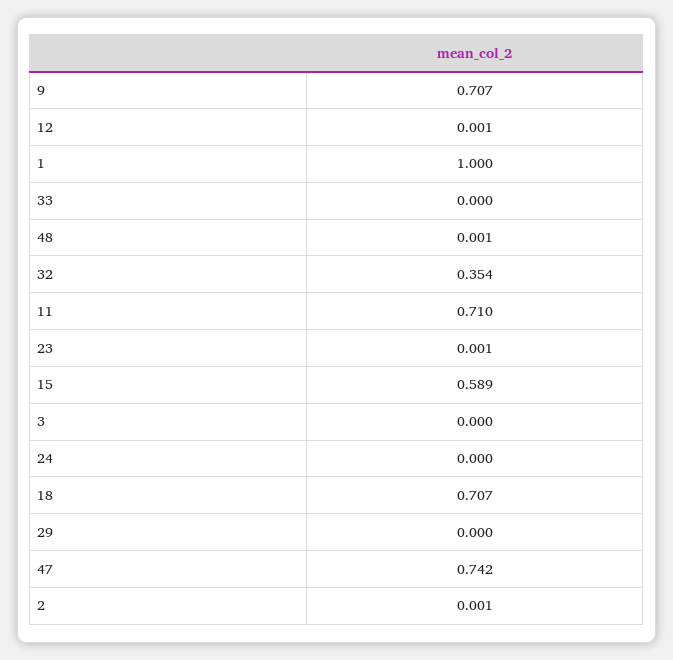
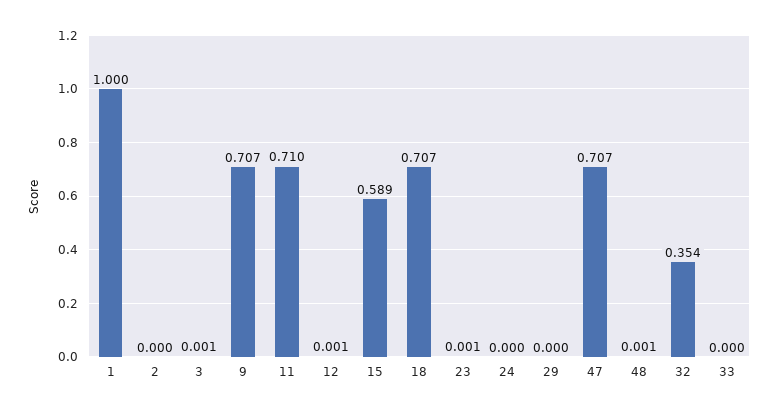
  {
    "9": 0.707,
    "12": 0.001,
    "1": 1,
    "33": 0,
    "48": 0.001,
    "32": 0.354,
    "11": 0.71,
    "23": 0.001,
    "15": 0.589,
-   "3": 0,
+   "3": 0.001,
    "24": 0,
    "18": 0.707,
    "29": 0,
-   "47": 0.742,
+   "47": 0.707,
-   "2": 0.001
+   "2": 0
  }

